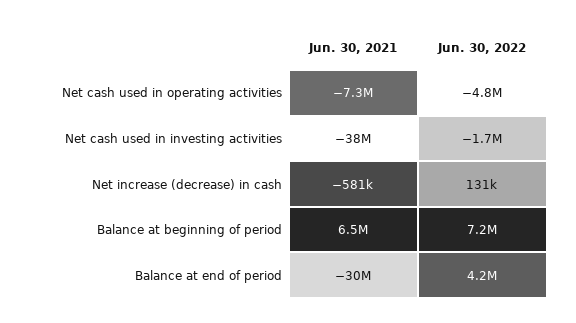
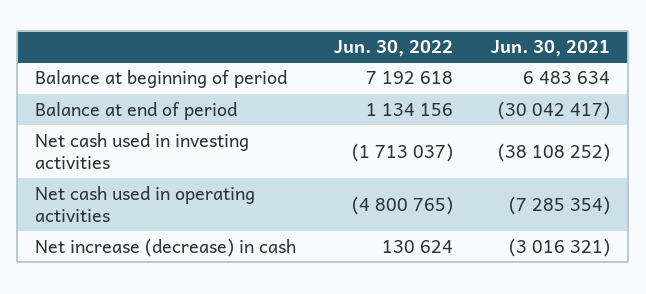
  {
    "Jun. 30, 2021": {
      "Net cash used in operating activities": -7285354,
      "Net cash used in investing activities": -38108252,
-     "Net increase (decrease) in cash": -581000,
+     "Net increase (decrease) in cash": -3016321,
      "Balance at beginning of period": 6483634,
      "Balance at end of period": -30042417
    },
    "Jun. 30, 2022": {
      "Net cash used in operating activities": -4800765,
      "Net cash used in investing activities": -1713037,
      "Net increase (decrease) in cash": 130624,
      "Balance at beginning of period": 7192618,
-     "Balance at end of period": 4200000
+     "Balance at end of period": 1134156
    }
  }

